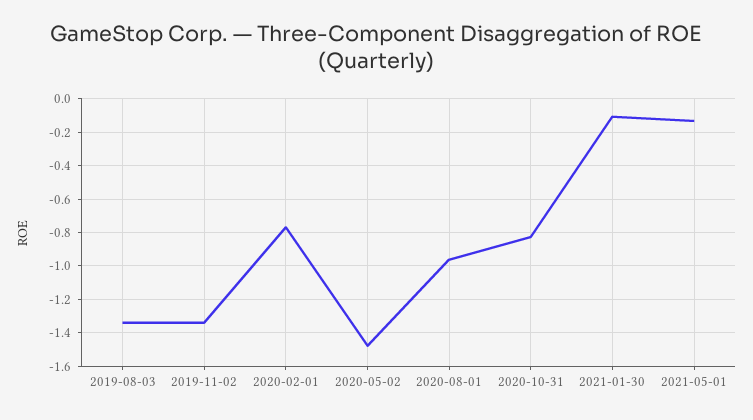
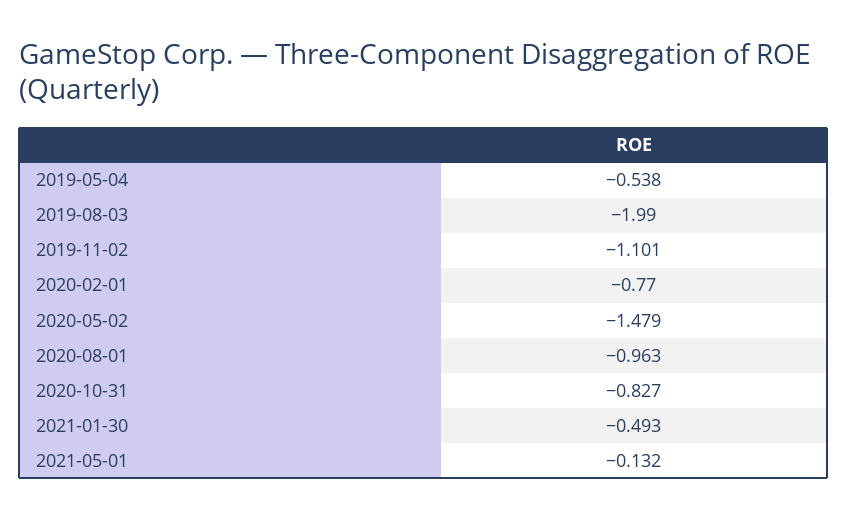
  {
-   "2019-08-03": -1.35,
+   "2019-08-03": -1.99,
-   "2019-11-02": -1.35,
+   "2019-11-02": -1.101,
    "2020-02-01": -0.77,
    "2020-05-02": -1.479,
    "2020-08-01": -0.963,
    "2020-10-31": -0.827,
-   "2021-01-30": -0.1,
+   "2021-01-30": -0.493,
-   "2021-05-01": -0.132
+   "2021-05-01": -0.132,
+   "2019-05-04": -0.538
  }

